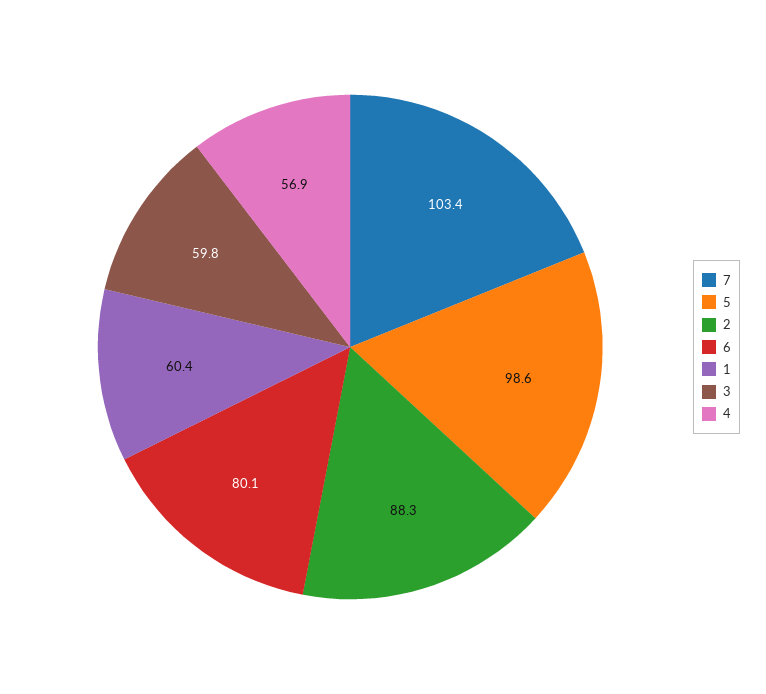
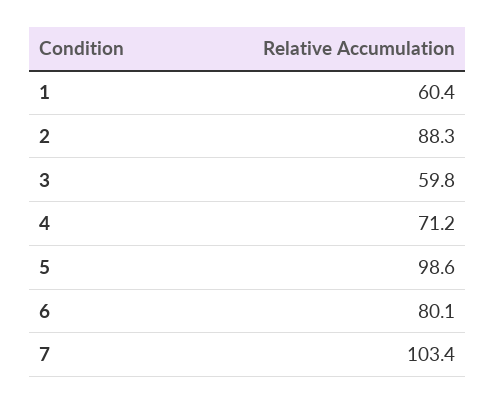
  {
    "7": 103.4,
    "5": 98.6,
    "2": 88.3,
    "6": 80.1,
    "1": 60.4,
    "3": 59.8,
-   "4": 56.9
+   "4": 71.2
  }

